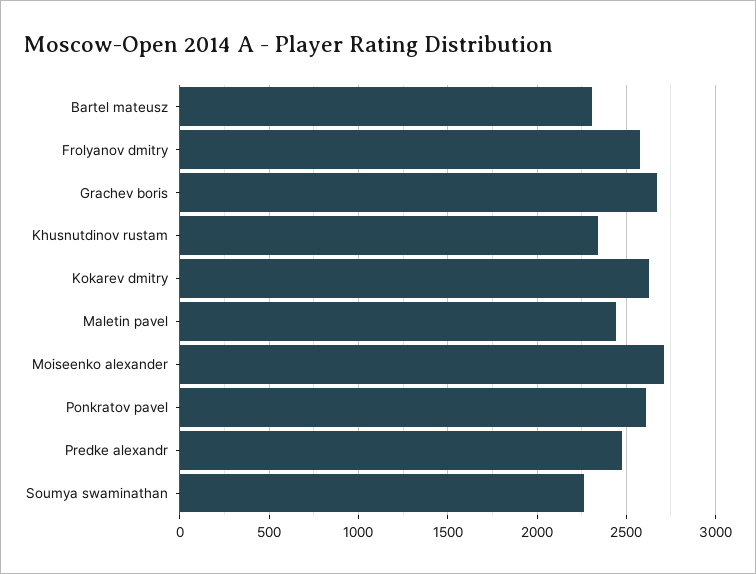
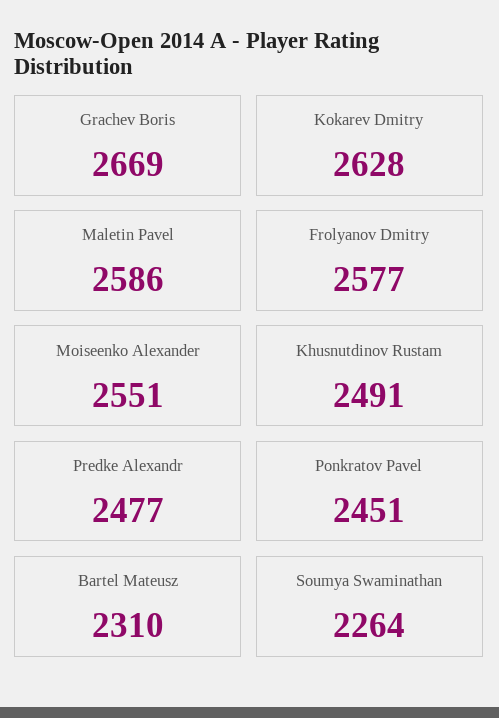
  {
    "Bartel mateusz": 2310,
    "Frolyanov dmitry": 2577,
    "Grachev boris": 2669,
-   "Khusnutdinov rustam": 2350,
+   "Khusnutdinov rustam": 2491,
    "Kokarev dmitry": 2628,
-   "Maletin pavel": 2450,
+   "Maletin pavel": 2586,
-   "Moiseenko alexander": 2700,
+   "Moiseenko alexander": 2551,
-   "Ponkratov pavel": 2600,
+   "Ponkratov pavel": 2451,
    "Predke alexandr": 2477,
    "Soumya swaminathan": 2264
  }

